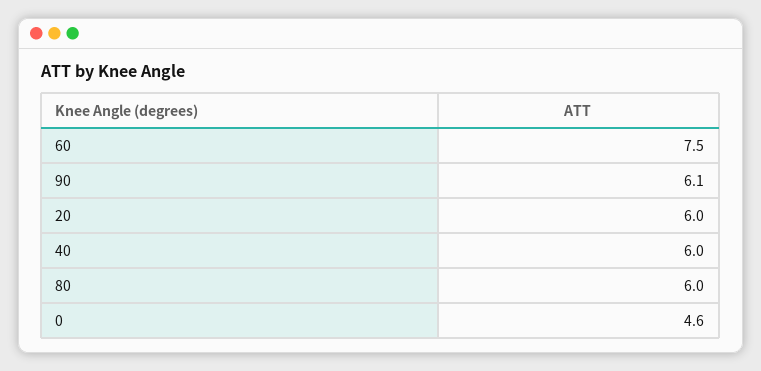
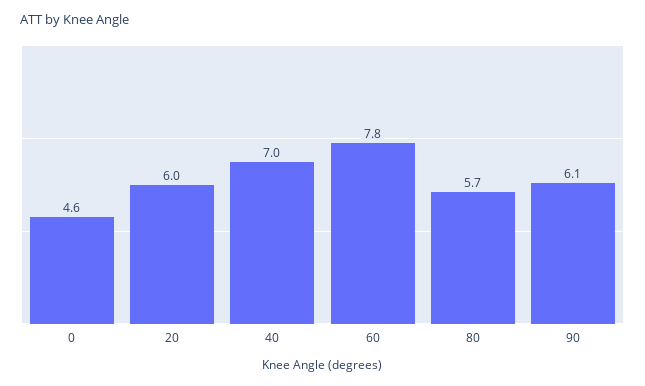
  {
-   "60": 7.5,
+   "60": 7.8,
    "90": 6.1,
    "20": 6,
-   "40": 6,
+   "40": 7,
-   "80": 6,
+   "80": 5.7,
    "0": 4.6
  }

